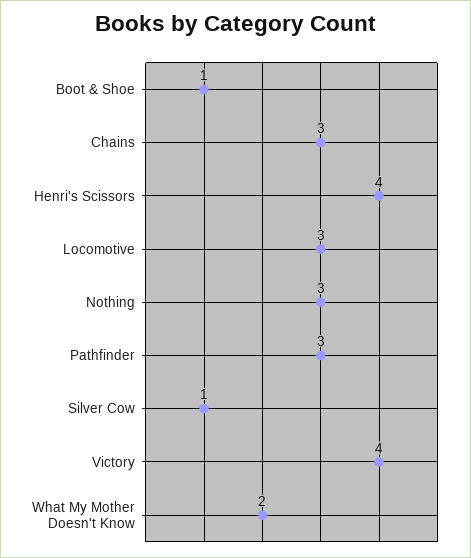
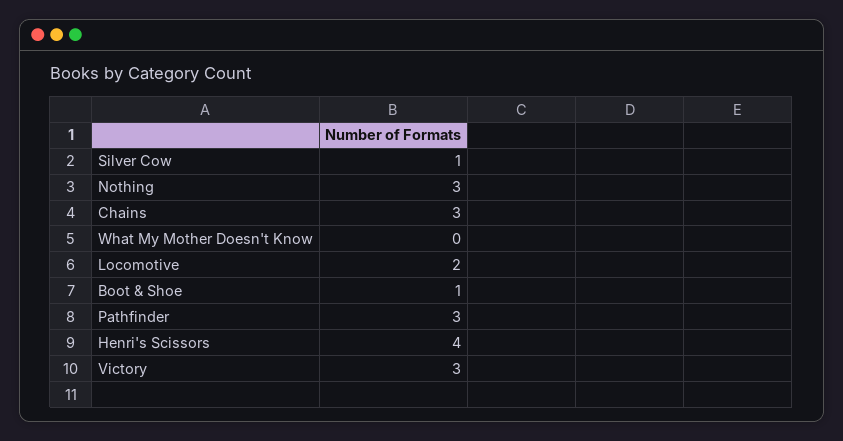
  {
    "Boot & Shoe": 1,
    "Chains": 3,
    "Henri's Scissors": 4,
-   "Locomotive": 3,
+   "Locomotive": 2,
    "Nothing": 3,
    "Pathfinder": 3,
    "Silver Cow": 1,
-   "Victory": 4,
+   "Victory": 3,
-   "What My Mother Doesn't Know": 2
+   "What My Mother Doesn't Know": 0
  }

